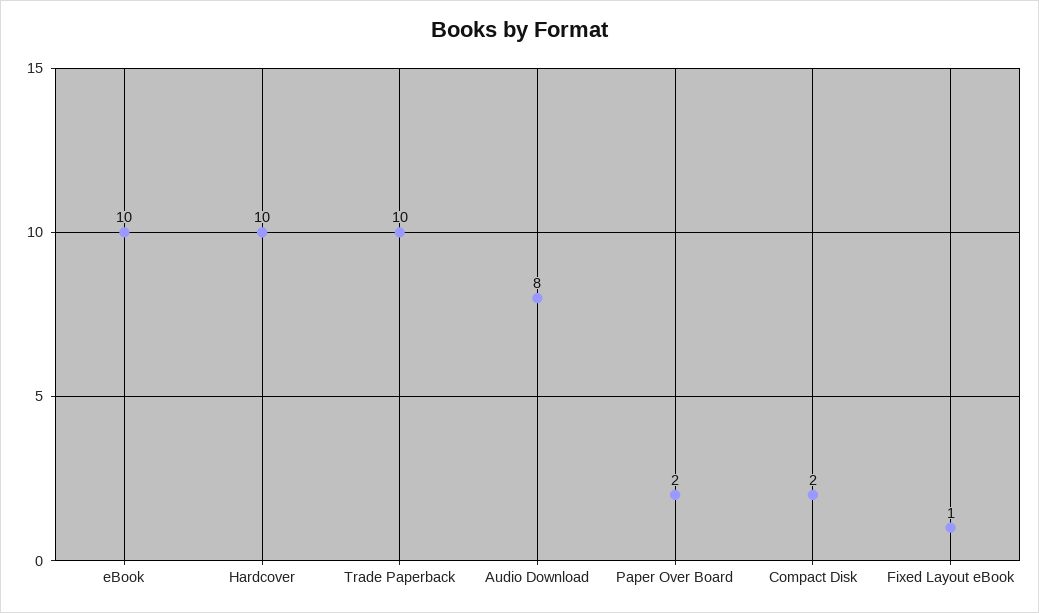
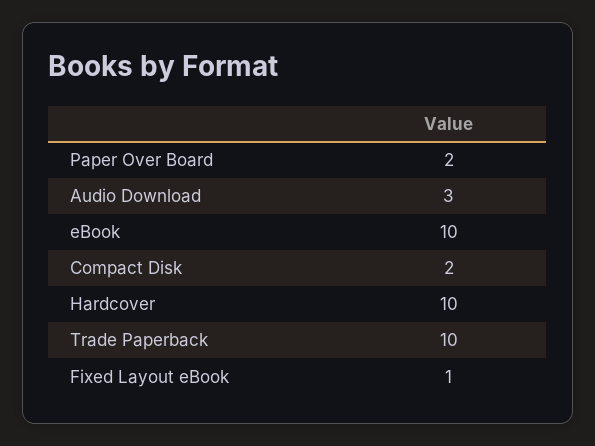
  {
    "eBook": 10,
    "Hardcover": 10,
    "Trade Paperback": 10,
-   "Audio Download": 8,
+   "Audio Download": 3,
    "Paper Over Board": 2,
    "Compact Disk": 2,
    "Fixed Layout eBook": 1
  }

